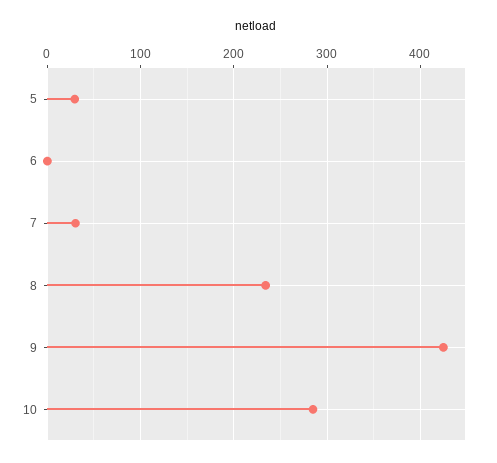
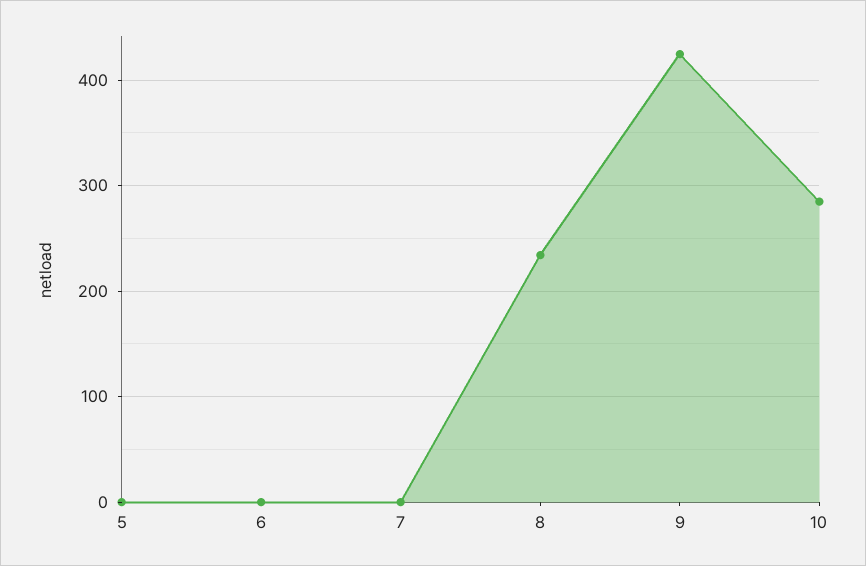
  {
-   "5": 30,
+   "5": 0,
    "6": 0,
-   "7": 30,
+   "7": 0,
    "8": 230,
    "9": 420,
    "10": 280
  }

